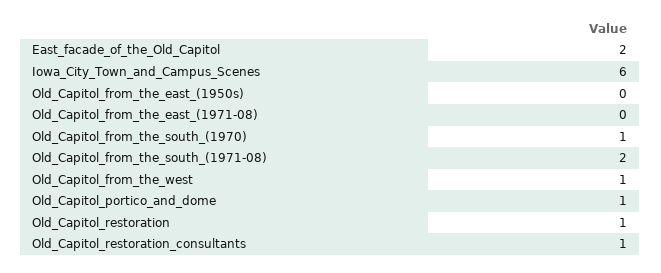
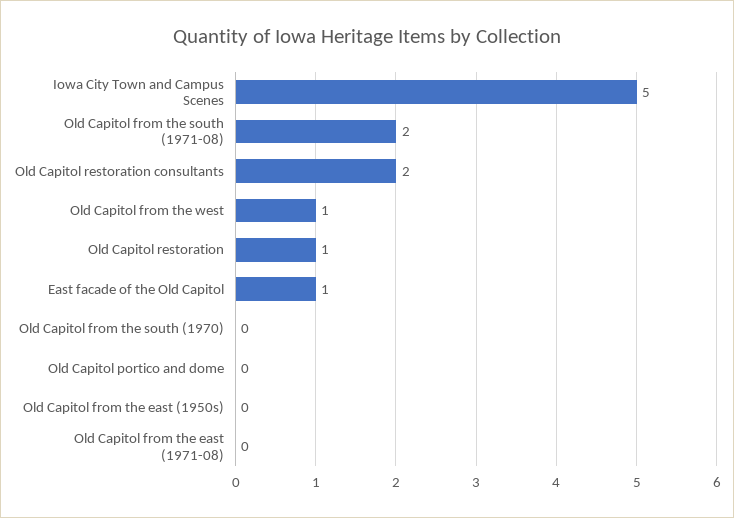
  {
-   "East_facade_of_the_Old_Capitol": 2,
+   "East_facade_of_the_Old_Capitol": 1,
-   "Iowa_City_Town_and_Campus_Scenes": 6,
+   "Iowa_City_Town_and_Campus_Scenes": 5,
    "Old_Capitol_from_the_east_(1950s)": 0,
    "Old_Capitol_from_the_east_(1971-08)": 0,
-   "Old_Capitol_from_the_south_(1970)": 1,
+   "Old_Capitol_from_the_south_(1970)": 0,
    "Old_Capitol_from_the_south_(1971-08)": 2,
    "Old_Capitol_from_the_west": 1,
-   "Old_Capitol_portico_and_dome": 1,
+   "Old_Capitol_portico_and_dome": 0,
    "Old_Capitol_restoration": 1,
-   "Old_Capitol_restoration_consultants": 1
+   "Old_Capitol_restoration_consultants": 2
  }

